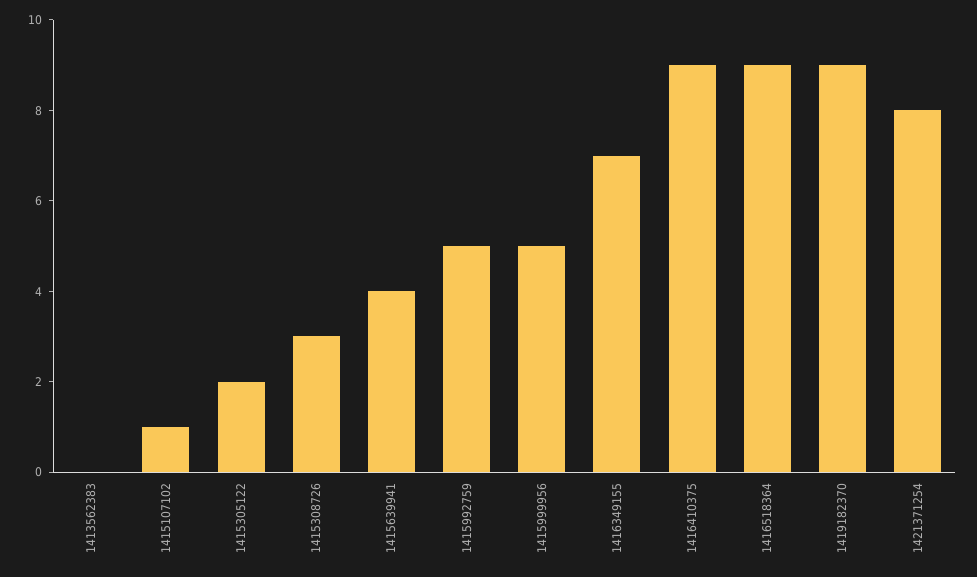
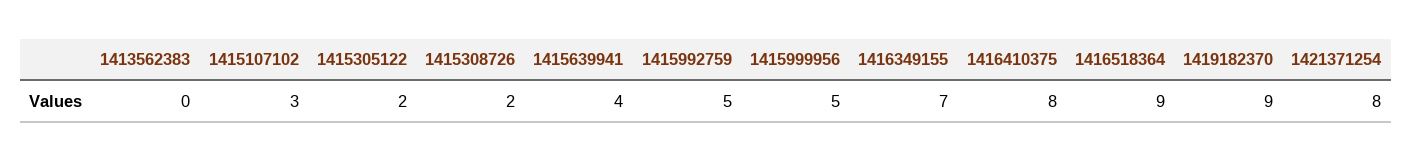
  {
    "1413562383": 0,
-   "1415107102": 1,
+   "1415107102": 3,
    "1415305122": 2,
-   "1415308726": 3,
+   "1415308726": 2,
    "1415639941": 4,
    "1415992759": 5,
    "1415999956": 5,
    "1416349155": 7,
-   "1416410375": 9,
+   "1416410375": 8,
    "1416518364": 9,
    "1419182370": 9,
    "1421371254": 8
  }

